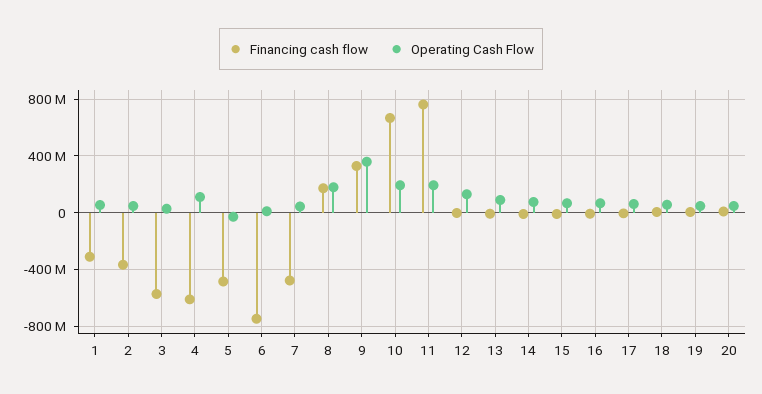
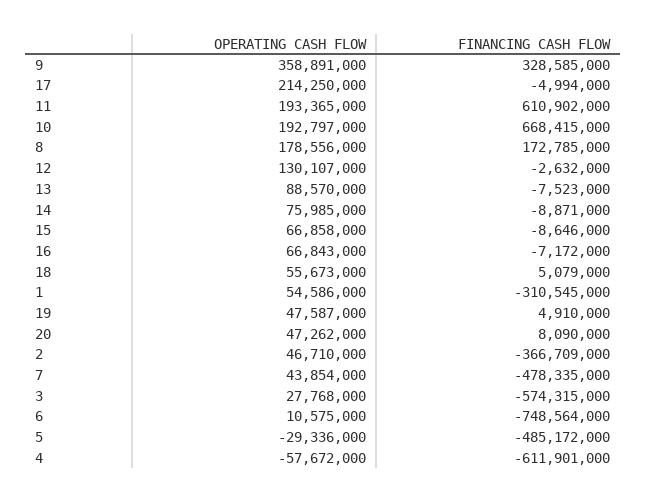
  {
    "Financing cash flow": {
      "1": -310545000,
      "2": -366709000,
      "3": -574315000,
      "4": -611901000,
      "5": -485172000,
      "6": -748564000,
      "7": -478335000,
      "8": 172785000,
      "9": 328585000,
      "10": 668415000,
-     "11": 750000000,
+     "11": 610902000,
      "12": -2632000,
      "13": -7523000,
      "14": -8871000,
      "15": -8646000,
      "16": -7172000,
      "17": -4994000,
      "18": 5079000,
      "19": 4910000,
      "20": 8090000
    },
    "Operating Cash Flow": {
      "1": 54586000,
      "2": 46710000,
      "3": 27768000,
-     "4": 100000000,
+     "4": -57672000,
      "5": -29336000,
      "6": 10575000,
      "7": 43854000,
      "8": 178556000,
      "9": 358891000,
      "10": 192797000,
      "11": 193365000,
      "12": 130107000,
      "13": 88570000,
      "14": 75985000,
      "15": 66858000,
      "16": 66843000,
-     "17": 50000000,
+     "17": 214250000,
      "18": 55673000,
      "19": 47587000,
      "20": 47262000
    }
  }

